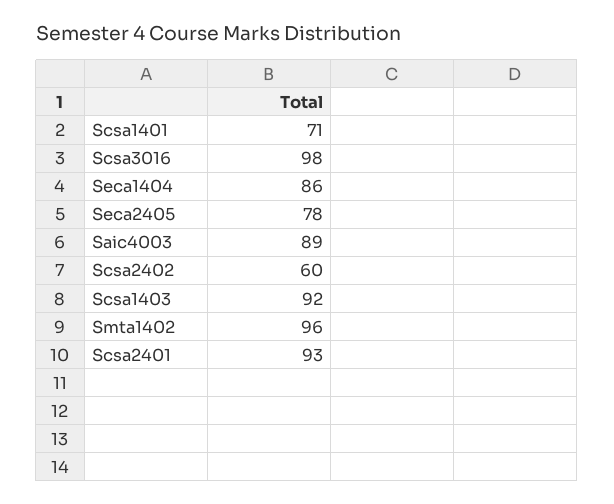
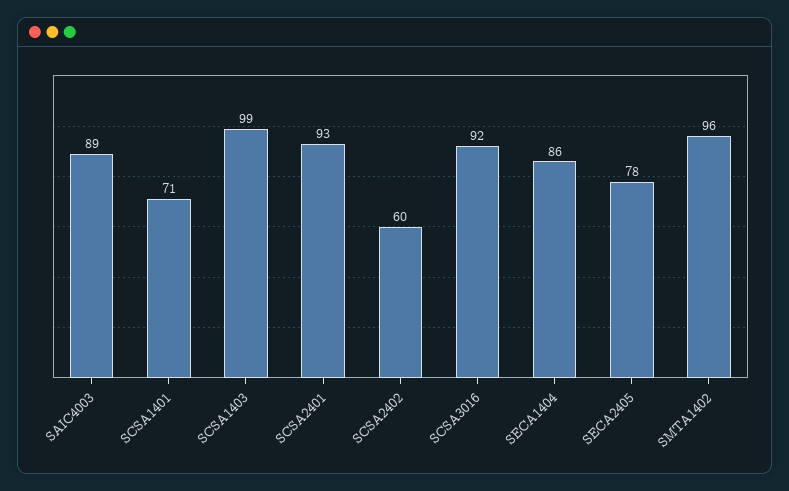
  {
    "Scsa1401": 71,
-   "Scsa3016": 98,
+   "Scsa3016": 92,
    "Seca1404": 86,
    "Seca2405": 78,
    "Saic4003": 89,
    "Scsa2402": 60,
-   "Scsa1403": 92,
+   "Scsa1403": 99,
    "Smta1402": 96,
    "Scsa2401": 93
  }

